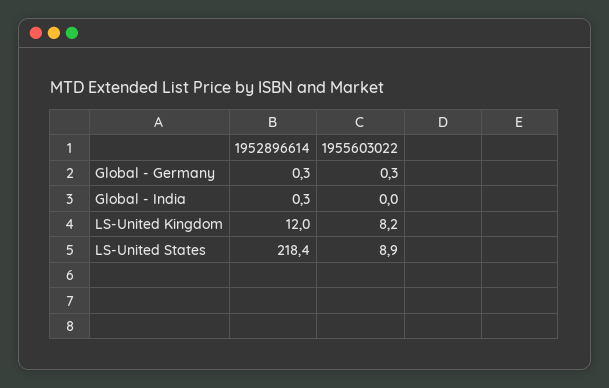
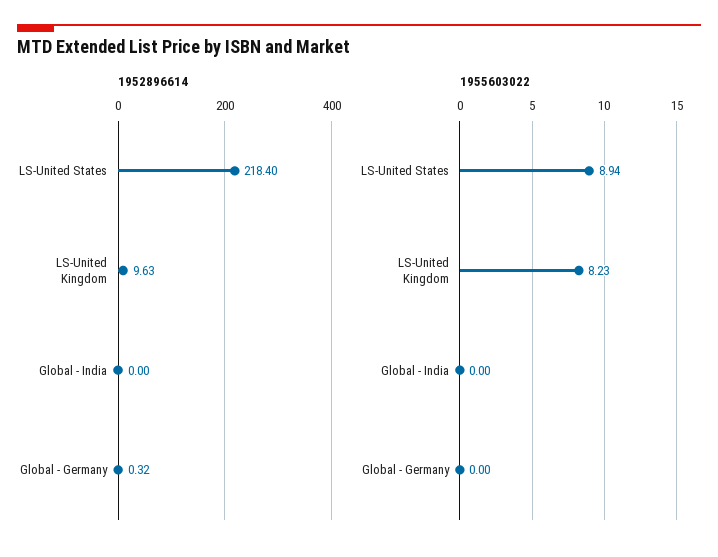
  {
    "1952896614": {
      "Global - Germany": 0.32,
-     "Global - India": 0.3,
+     "Global - India": 0,
-     "LS-United Kingdom": 12,
+     "LS-United Kingdom": 9.63,
      "LS-United States": 218.4
    },
    "1955603022": {
-     "Global - Germany": 0.3,
+     "Global - Germany": 0,
      "Global - India": 0,
      "LS-United Kingdom": 8.23,
      "LS-United States": 8.94
    }
  }

